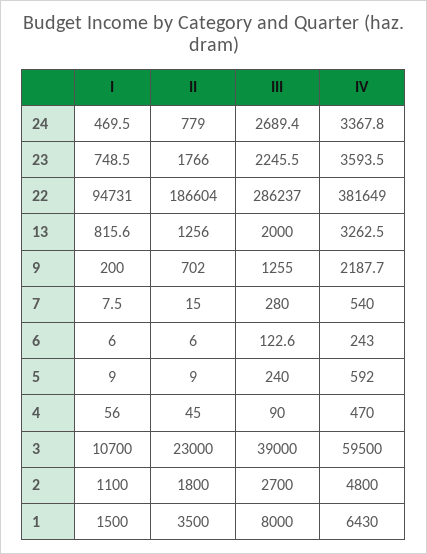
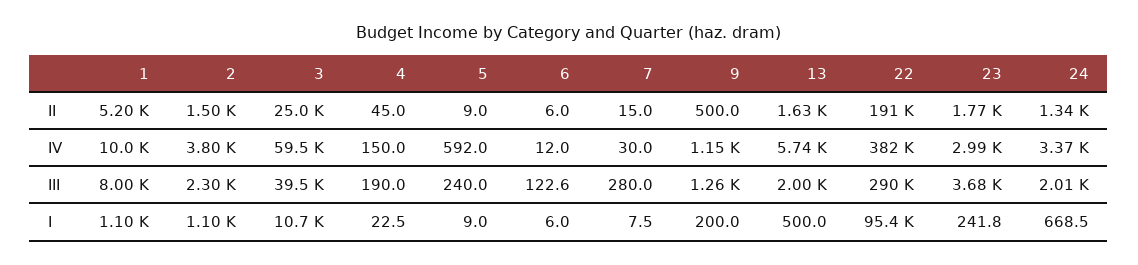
  {
    "I": {
-     "24": 469.5,
+     "24": 668.5,
-     "23": 748.5,
+     "23": 241.8,
-     "22": 94731,
+     "22": 95400,
-     "13": 815.6,
+     "13": 500,
      "9": 200,
      "7": 7.5,
      "6": 6,
      "5": 9,
-     "4": 56,
+     "4": 22.5,
      "3": 10700,
      "2": 1100,
-     "1": 1500
+     "1": 1100
    },
    "II": {
-     "24": 779,
+     "24": 1340,
      "23": 1766,
-     "22": 186604,
+     "22": 191000,
-     "13": 1256,
+     "13": 1630,
-     "9": 702,
+     "9": 500,
      "7": 15,
      "6": 6,
      "5": 9,
      "4": 45,
-     "3": 23000,
+     "3": 25000,
-     "2": 1800,
+     "2": 1500,
-     "1": 3500
+     "1": 5200
    },
    "III": {
-     "24": 2689.4,
+     "24": 2010,
-     "23": 2245.5,
+     "23": 3680,
-     "22": 286237,
+     "22": 290000,
      "13": 2000,
      "9": 1255,
      "7": 280,
      "6": 122.6,
      "5": 240,
-     "4": 90,
+     "4": 190,
-     "3": 39000,
+     "3": 39500,
-     "2": 2700,
+     "2": 2300,
      "1": 8000
    },
    "IV": {
      "24": 3367.8,
-     "23": 3593.5,
+     "23": 2990,
      "22": 381649,
-     "13": 3262.5,
+     "13": 5740,
-     "9": 2187.7,
+     "9": 1150,
-     "7": 540,
+     "7": 30,
-     "6": 243,
+     "6": 12,
      "5": 592,
-     "4": 470,
+     "4": 150,
      "3": 59500,
-     "2": 4800,
+     "2": 3800,
-     "1": 6430
+     "1": 10000
    }
  }

